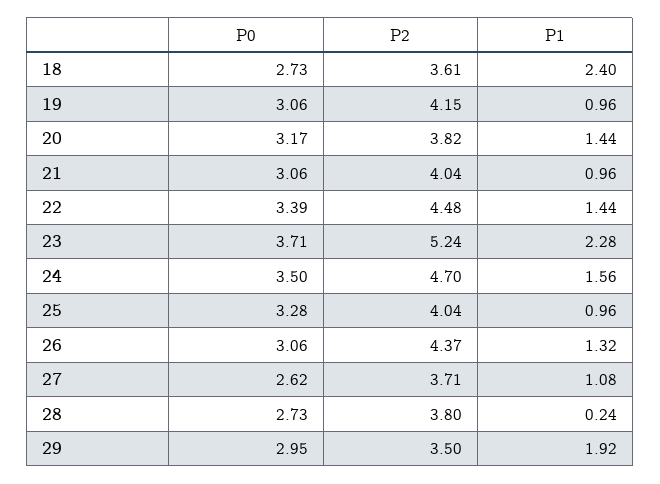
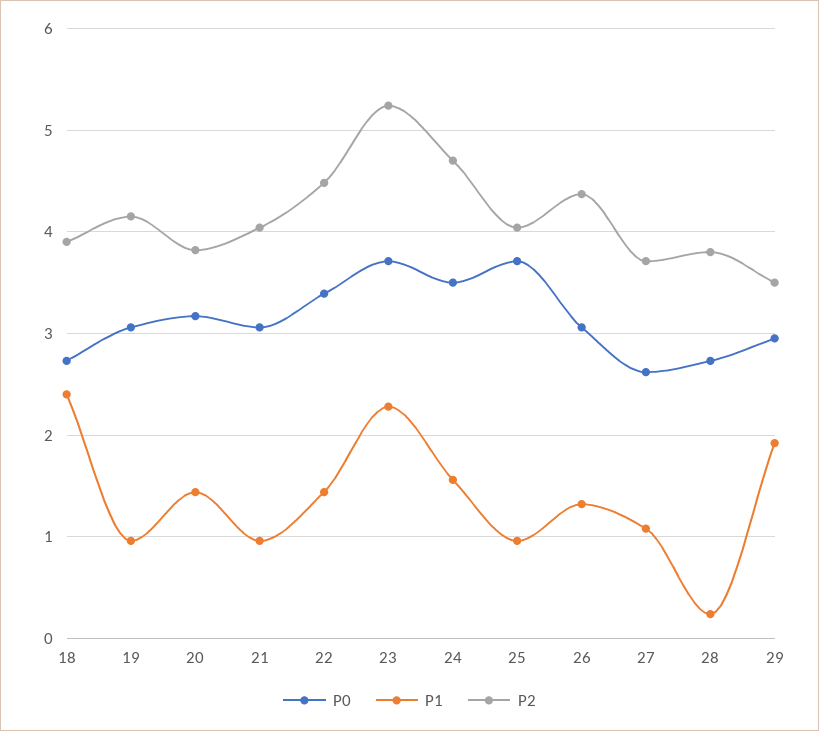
  {
    "P0": {
      "18": 2.73,
      "19": 3.06,
      "20": 3.17,
      "21": 3.06,
      "22": 3.39,
      "23": 3.71,
      "24": 3.5,
-     "25": 3.28,
+     "25": 3.7,
      "26": 3.06,
      "27": 2.62,
      "28": 2.73,
      "29": 2.95
    },
    "P2": {
-     "18": 3.61,
+     "18": 3.9,
      "19": 4.15,
      "20": 3.82,
      "21": 4.04,
      "22": 4.48,
      "23": 5.24,
      "24": 4.7,
      "25": 4.04,
      "26": 4.37,
      "27": 3.71,
      "28": 3.8,
      "29": 3.5
    },
    "P1": {
      "18": 2.4,
      "19": 0.96,
      "20": 1.44,
      "21": 0.96,
      "22": 1.44,
      "23": 2.28,
      "24": 1.56,
      "25": 0.96,
      "26": 1.32,
      "27": 1.08,
      "28": 0.24,
      "29": 1.92
    }
  }

